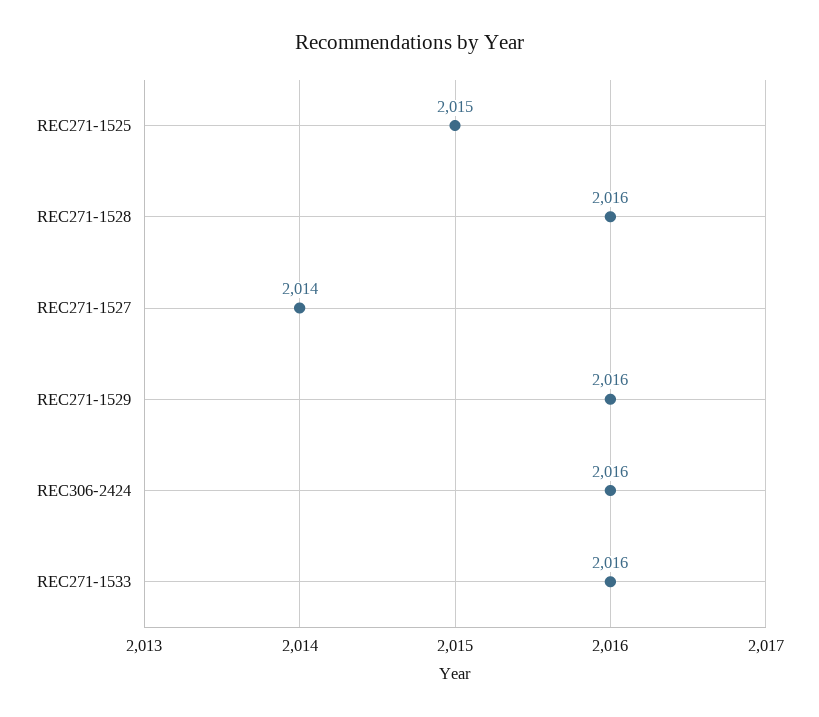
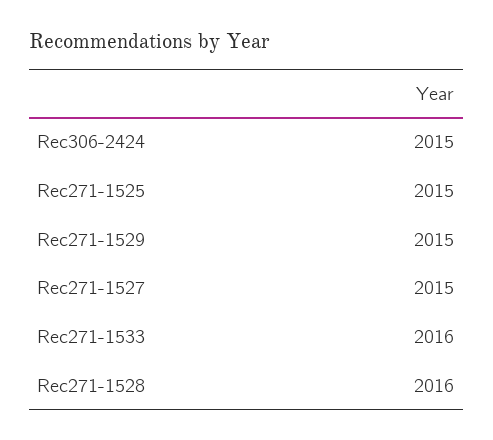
  {
    "REC271-1525": 2015,
    "REC271-1528": 2016,
-   "REC271-1527": 2014,
+   "REC271-1527": 2015,
-   "REC271-1529": 2016,
+   "REC271-1529": 2015,
-   "REC306-2424": 2016,
+   "REC306-2424": 2015,
    "REC271-1533": 2016
  }

